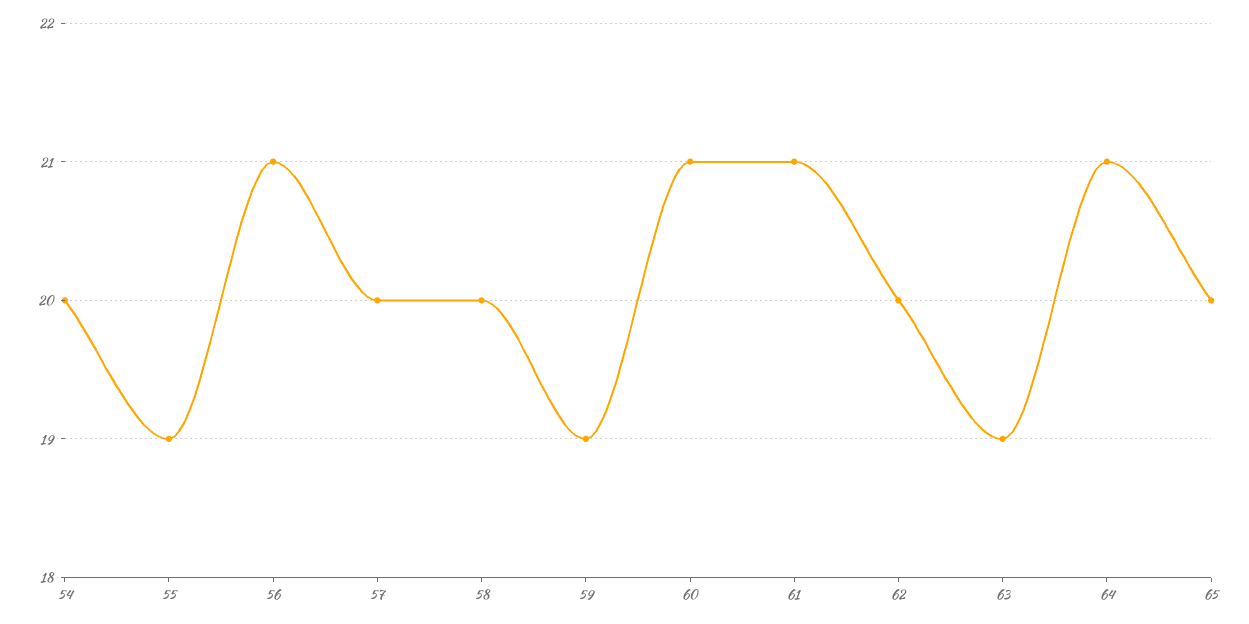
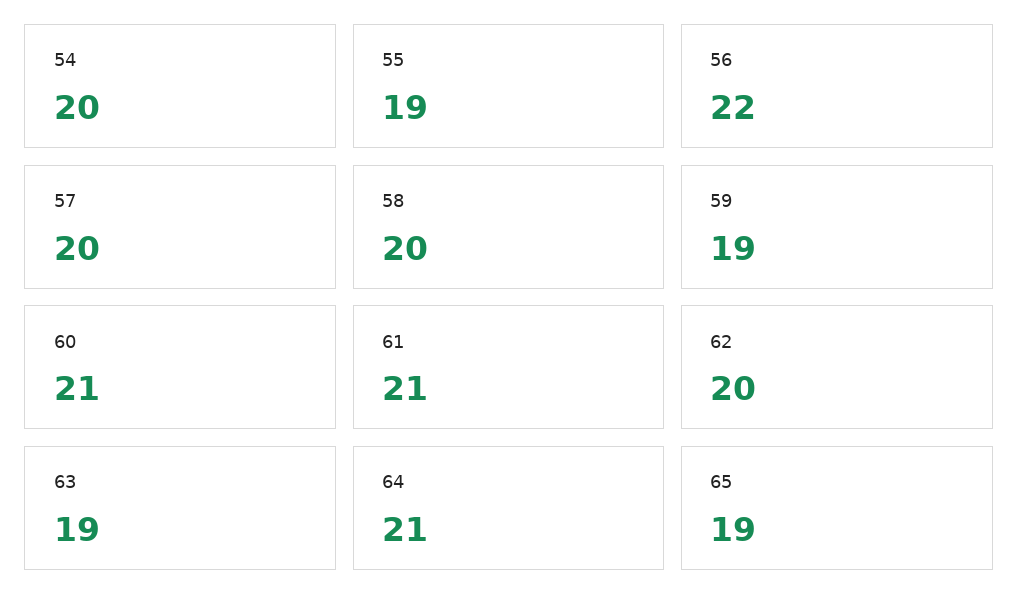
  {
    "54": 20,
    "55": 19,
-   "56": 21,
+   "56": 22,
    "57": 20,
    "58": 20,
    "59": 19,
    "60": 21,
    "61": 21,
    "62": 20,
    "63": 19,
    "64": 21,
-   "65": 20
+   "65": 19
  }

